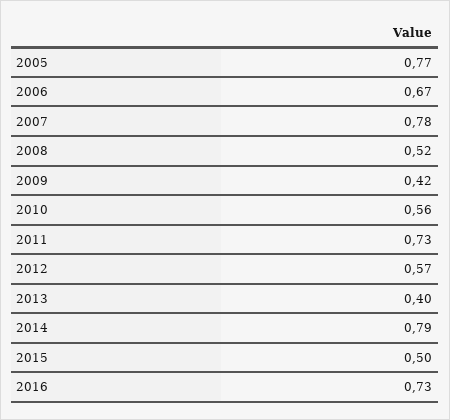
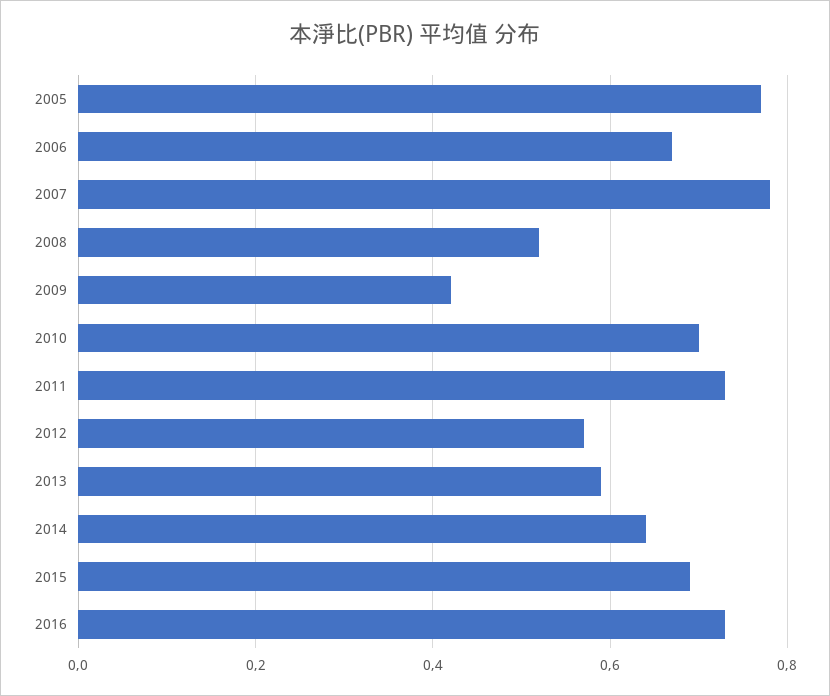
  {
    "2005": 0.77,
    "2006": 0.67,
    "2007": 0.78,
    "2008": 0.52,
    "2009": 0.42,
-   "2010": 0.56,
+   "2010": 0.7,
    "2011": 0.73,
    "2012": 0.57,
-   "2013": 0.4,
+   "2013": 0.6,
-   "2014": 0.79,
+   "2014": 0.65,
-   "2015": 0.5,
+   "2015": 0.7,
    "2016": 0.73
  }

